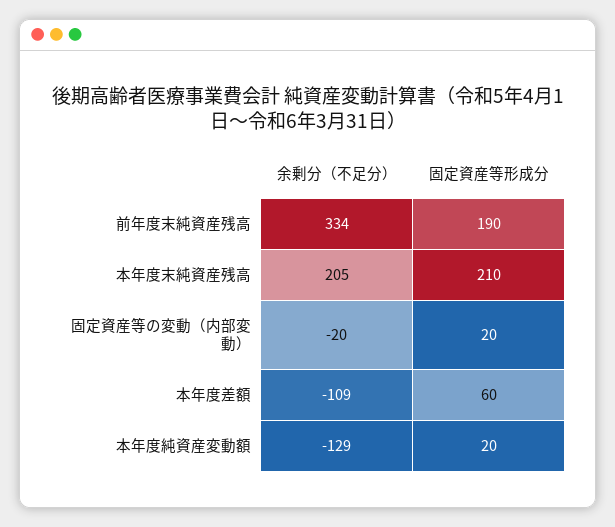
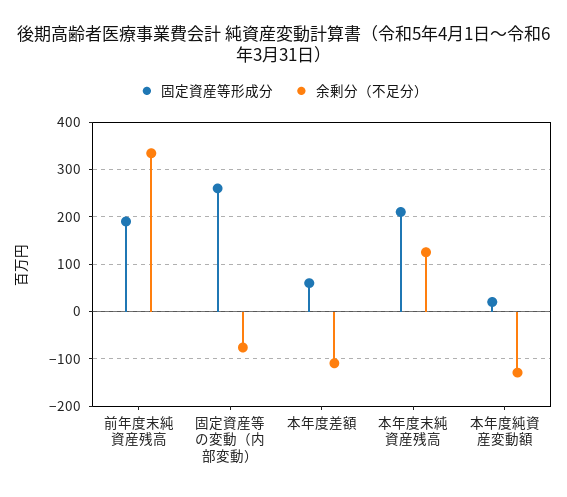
  {
    "余剰分（不足分）": {
      "前年度末純資産残高": 334,
-     "本年度末純資産残高": 205,
+     "本年度末純資産残高": 120,
-     "固定資産等の変動（内部変動）": -20,
+     "固定資産等の変動（内部変動）": -80,
      "本年度差額": -109,
      "本年度純資産変動額": -129
    },
    "固定資産等形成分": {
      "前年度末純資産残高": 190,
      "本年度末純資産残高": 210,
-     "固定資産等の変動（内部変動）": 20,
+     "固定資産等の変動（内部変動）": 260,
      "本年度差額": 60,
      "本年度純資産変動額": 20
    }
  }

